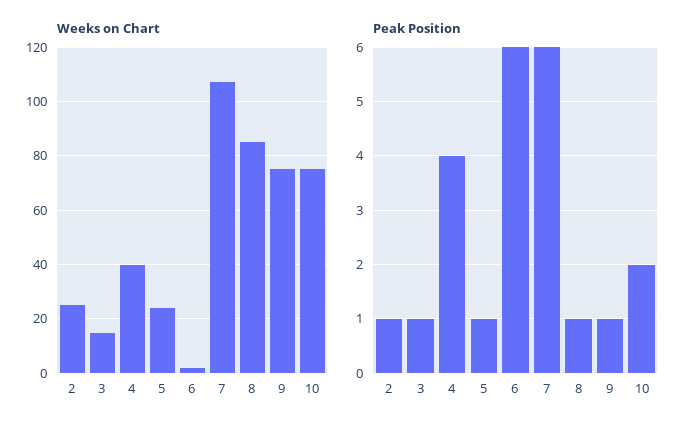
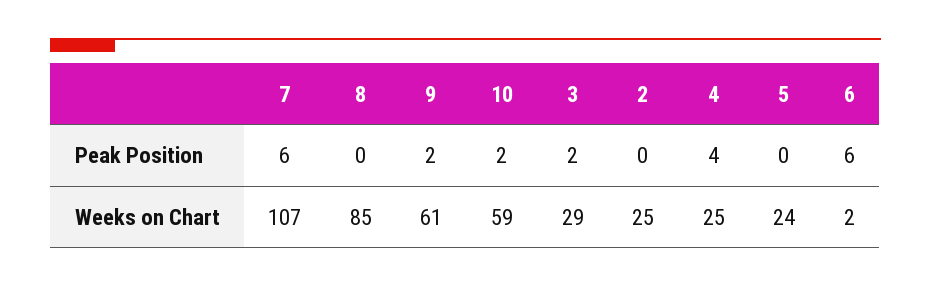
  {
    "Weeks on Chart": {
      "2": 25,
-     "3": 15,
+     "3": 29,
-     "4": 40,
+     "4": 25,
      "5": 24,
      "6": 2,
      "7": 107,
      "8": 85,
-     "9": 75,
+     "9": 61,
-     "10": 75
+     "10": 59
    },
    "Peak Position": {
-     "2": 1,
+     "2": 0,
-     "3": 1,
+     "3": 2,
      "4": 4,
-     "5": 1,
+     "5": 0,
      "6": 6,
      "7": 6,
-     "8": 1,
+     "8": 0,
-     "9": 1,
+     "9": 2,
      "10": 2
    }
  }

